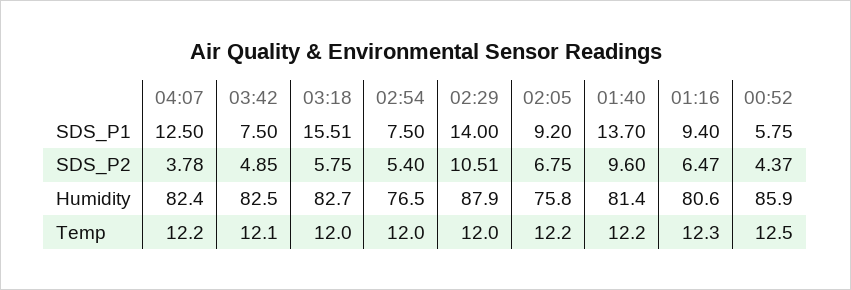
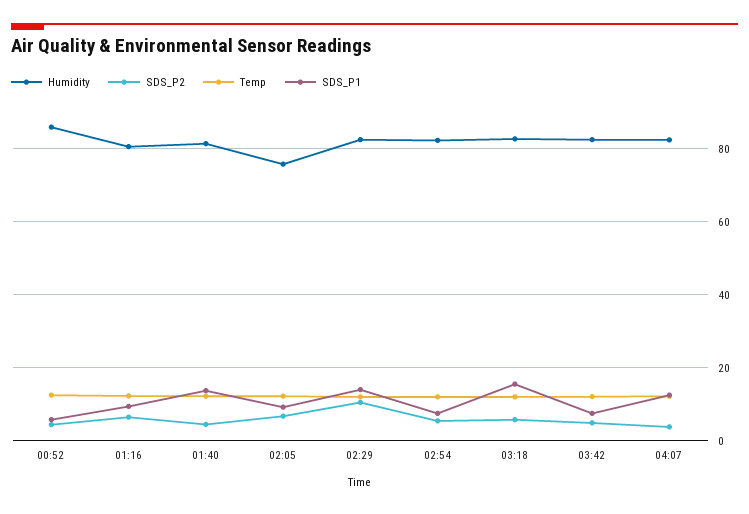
  {
    "SDS_P1": {
      "04:07": 12.5,
      "03:42": 7.5,
      "03:18": 15.51,
      "02:54": 7.5,
      "02:29": 14,
      "02:05": 9.2,
      "01:40": 13.7,
      "01:16": 9.4,
      "00:52": 5.75
    },
    "SDS_P2": {
      "04:07": 3.78,
      "03:42": 4.85,
      "03:18": 5.75,
      "02:54": 5.4,
      "02:29": 10.51,
      "02:05": 6.75,
-     "01:40": 9.6,
+     "01:40": 4,
      "01:16": 6.47,
      "00:52": 4.37
    },
    "Humidity": {
      "04:07": 82.4,
      "03:42": 82.5,
      "03:18": 82.7,
-     "02:54": 76.5,
+     "02:54": 82,
-     "02:29": 87.9,
+     "02:29": 82,
      "02:05": 75.8,
      "01:40": 81.4,
      "01:16": 80.6,
      "00:52": 85.9
    },
    "Temp": {
      "04:07": 12.2,
      "03:42": 12.1,
      "03:18": 12,
      "02:54": 12,
      "02:29": 12,
      "02:05": 12.2,
      "01:40": 12.2,
      "01:16": 12.3,
      "00:52": 12.5
    }
  }

